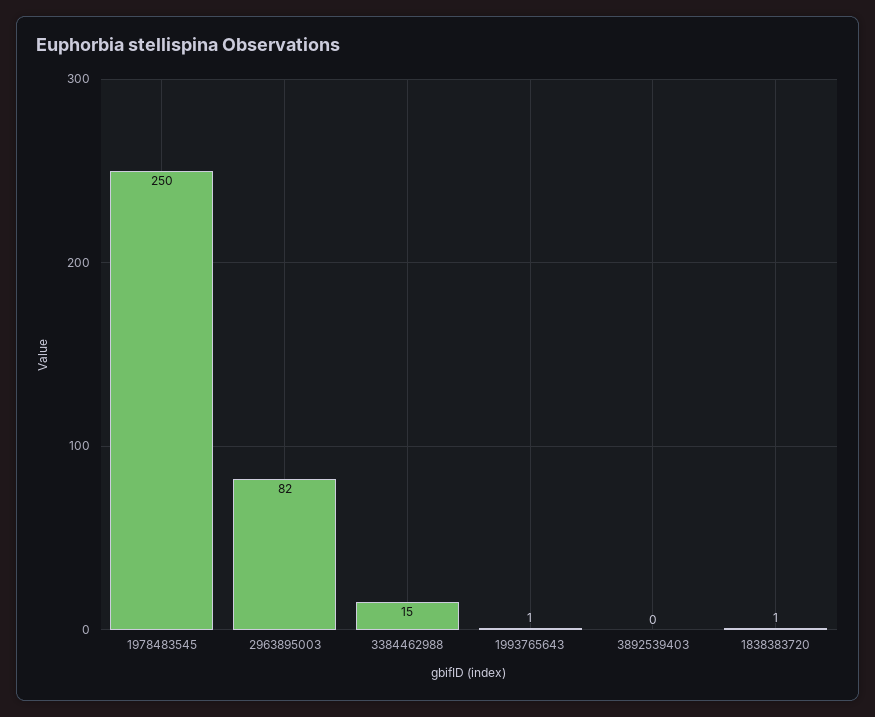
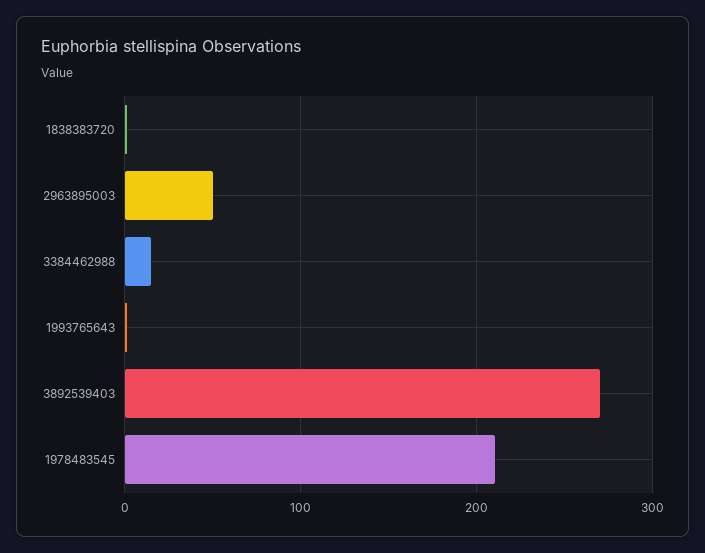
  {
-   "1978483545": 250,
+   "1978483545": 210,
-   "2963895003": 82,
+   "2963895003": 50,
    "3384462988": 15,
    "1993765643": 1,
-   "3892539403": 0,
+   "3892539403": 270,
    "1838383720": 1
  }

